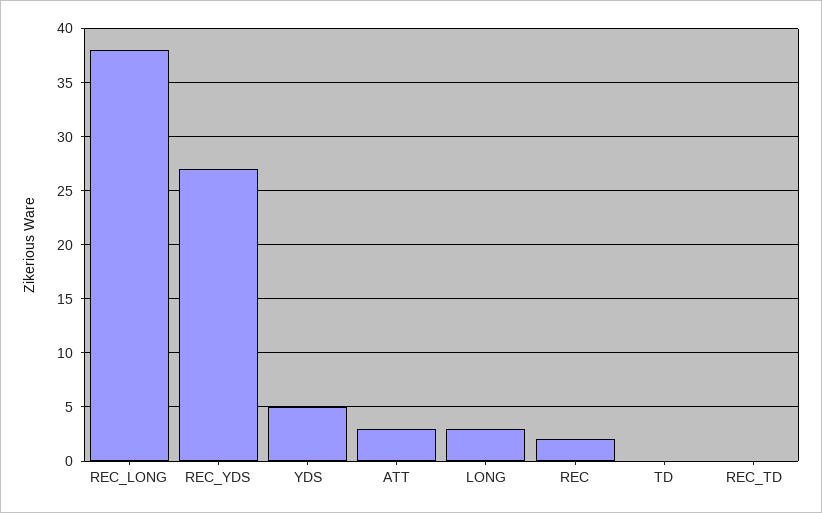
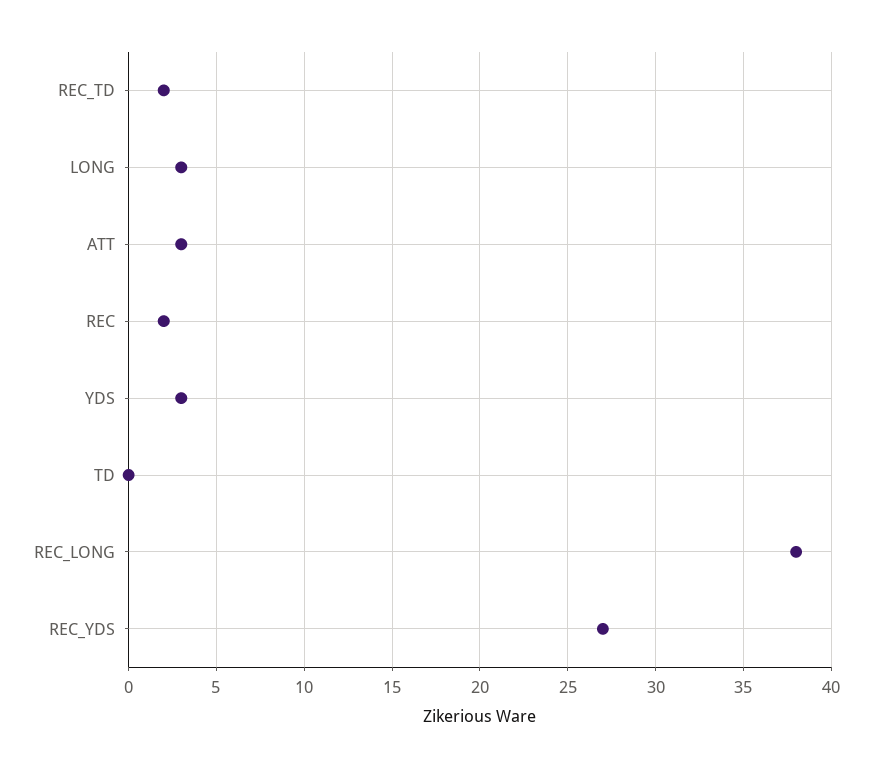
  {
    "REC_LONG": 38,
    "REC_YDS": 27,
-   "YDS": 5,
+   "YDS": 3,
    "ATT": 3,
    "LONG": 3,
    "REC": 2,
    "TD": 0,
-   "REC_TD": 0
+   "REC_TD": 2
  }

